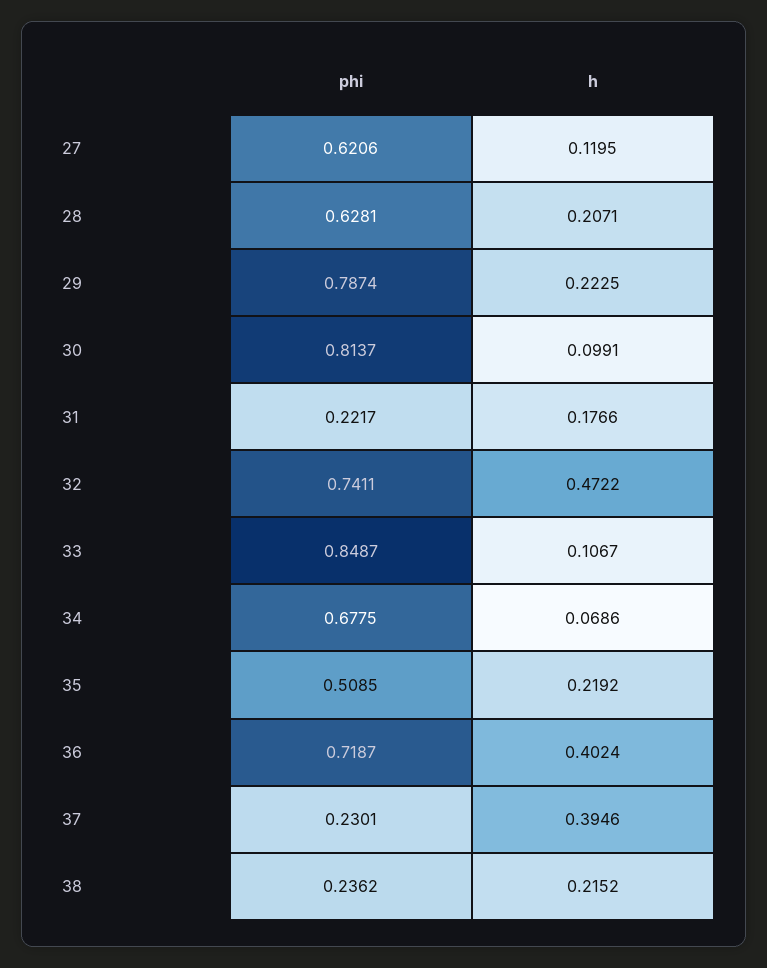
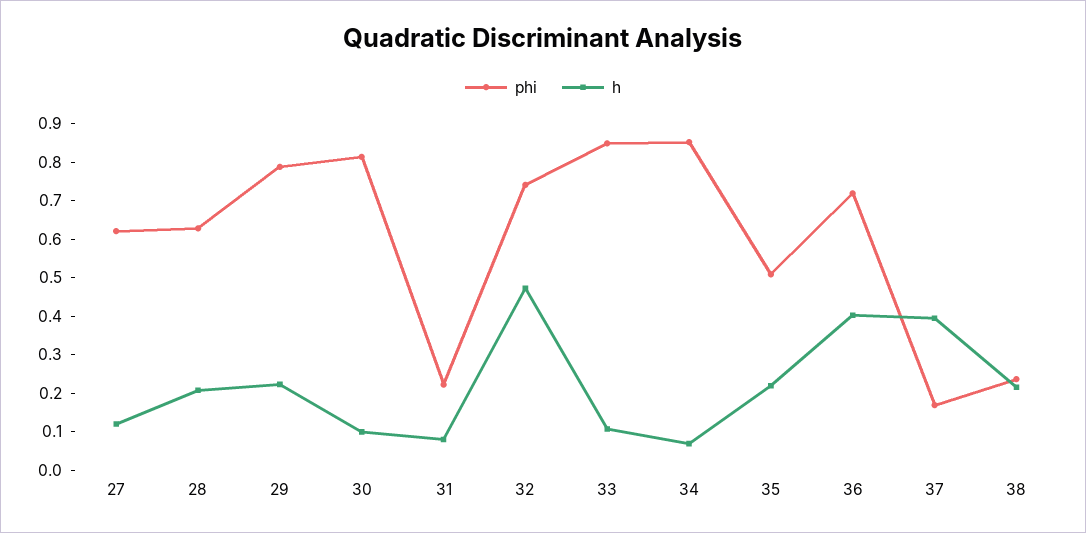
  {
    "phi": {
      "27": 0.6206,
      "28": 0.6281,
      "29": 0.7874,
      "30": 0.8137,
      "31": 0.2217,
      "32": 0.7411,
      "33": 0.8487,
-     "34": 0.6775,
+     "34": 0.85,
      "35": 0.5085,
      "36": 0.7187,
-     "37": 0.2301,
+     "37": 0.175,
      "38": 0.2362
    },
    "h": {
      "27": 0.1195,
      "28": 0.2071,
      "29": 0.2225,
      "30": 0.0991,
-     "31": 0.1766,
+     "31": 0.075,
      "32": 0.4722,
      "33": 0.1067,
      "34": 0.0686,
      "35": 0.2192,
      "36": 0.4024,
      "37": 0.3946,
      "38": 0.2152
    }
  }

